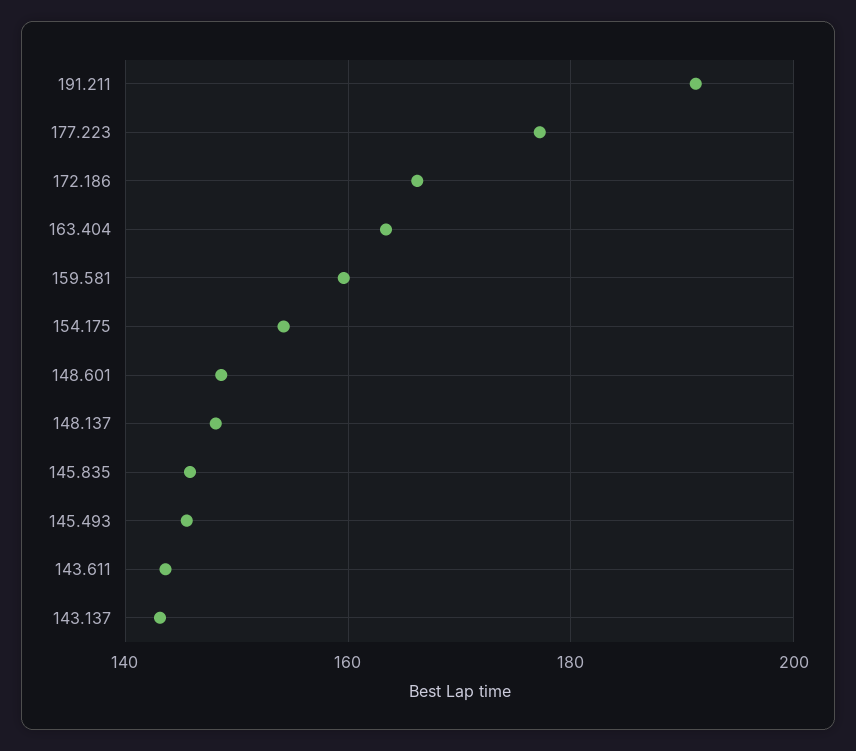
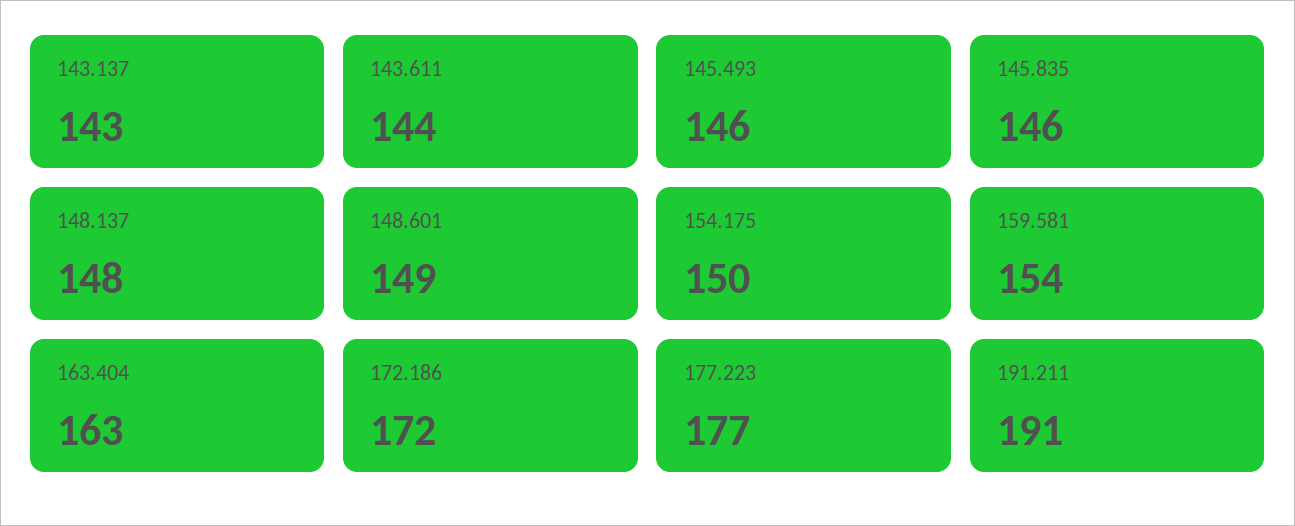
  {
    "191.211": 191,
    "177.223": 177,
-   "172.186": 166,
+   "172.186": 172,
    "163.404": 163,
-   "159.581": 160,
+   "159.581": 154,
-   "154.175": 154,
+   "154.175": 150,
    "148.601": 149,
    "148.137": 148,
    "145.835": 146,
    "145.493": 146,
    "143.611": 144,
    "143.137": 143
  }

